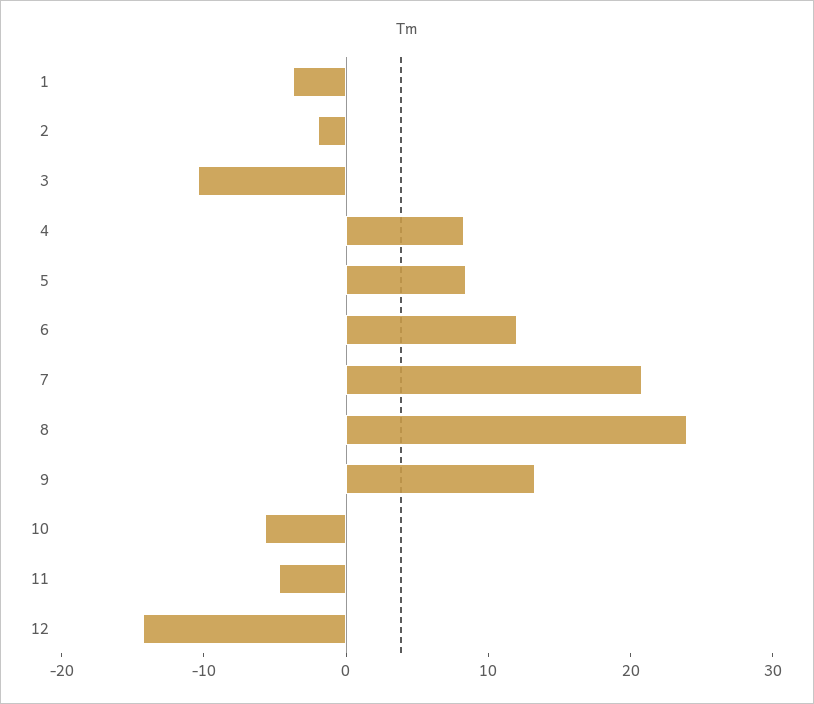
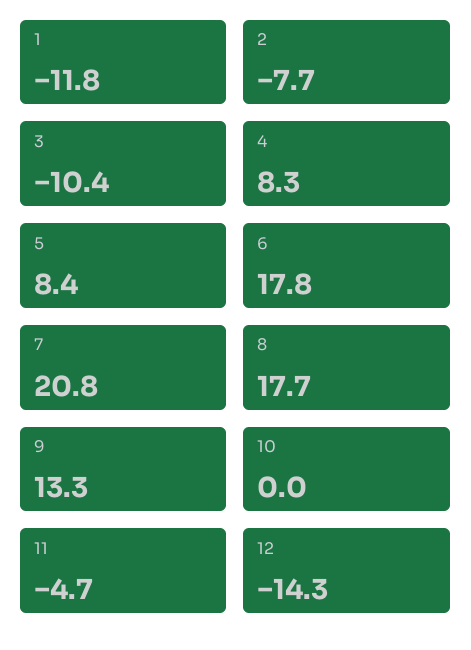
  {
-   "1": -4,
+   "1": -11.8,
-   "2": -2,
+   "2": -7.7,
    "3": -10.4,
    "4": 8.3,
    "5": 8.4,
-   "6": 12,
+   "6": 17.8,
    "7": 20.8,
-   "8": 24,
+   "8": 17.7,
    "9": 13.3,
-   "10": -6,
+   "10": 0,
    "11": -4.7,
    "12": -14.3
  }

